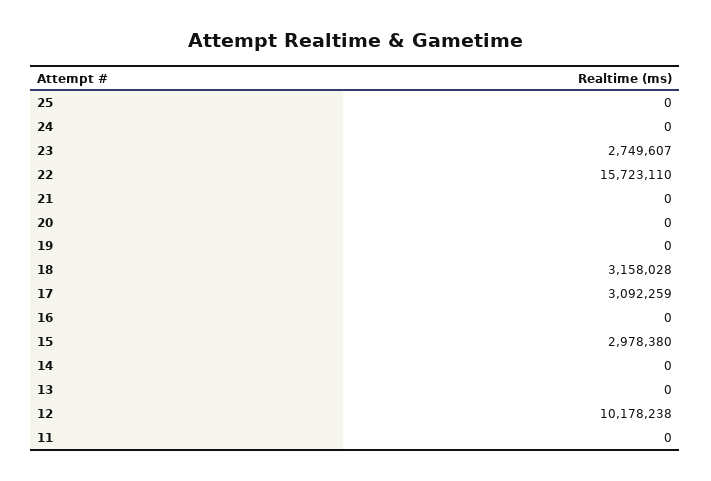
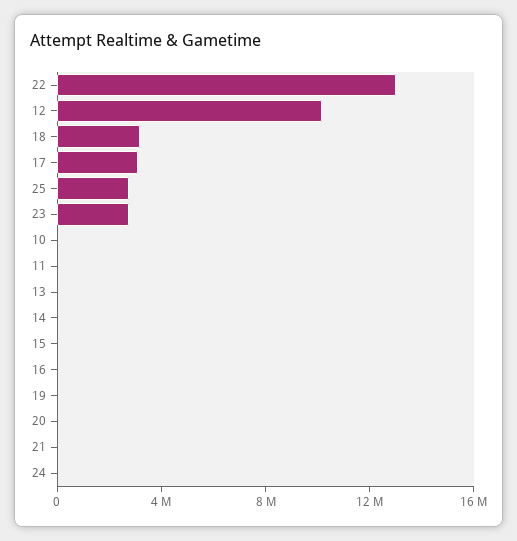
  {
-   "25": 0,
+   "25": 3000000,
    "24": 0,
    "23": 2749607,
-   "22": 15723110,
+   "22": 13000000,
    "21": 0,
    "20": 0,
    "19": 0,
    "18": 3158028,
    "17": 3092259,
    "16": 0,
-   "15": 2978380,
+   "15": 0,
    "14": 0,
    "13": 0,
    "12": 10178238,
-   "11": 0
+   "11": 0,
+   "10": 0
  }

